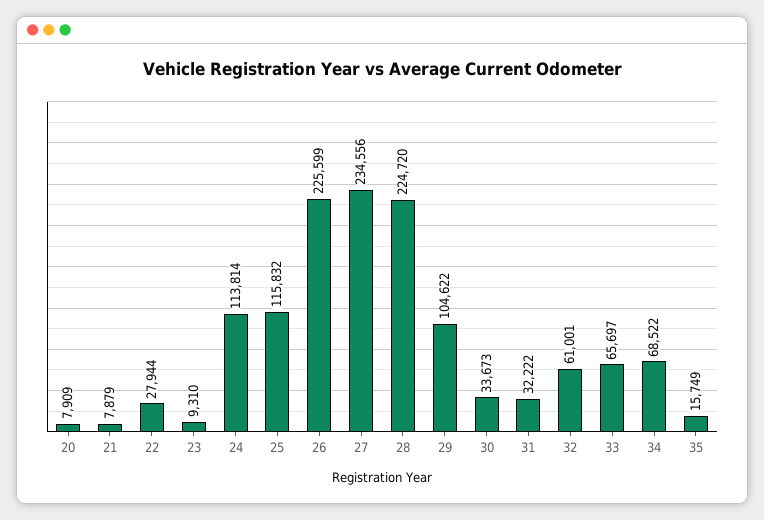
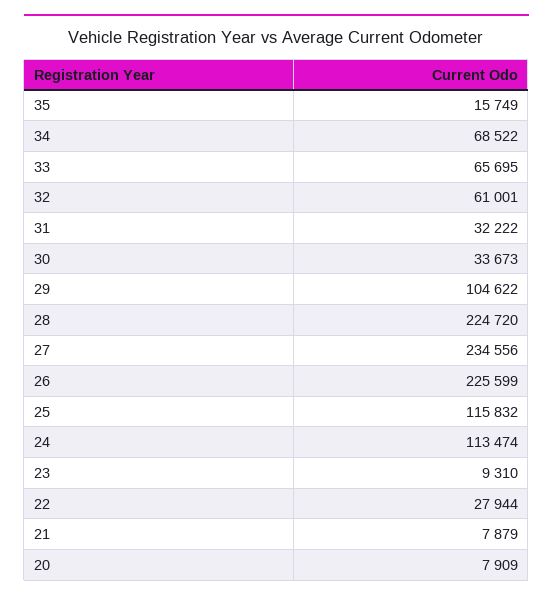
  {
    "20": 7909,
    "21": 7879,
    "22": 27944,
    "23": 9310,
-   "24": 113814,
+   "24": 113474,
    "25": 115832,
    "26": 225599,
    "27": 234556,
    "28": 224720,
    "29": 104622,
    "30": 33673,
    "31": 32222,
    "32": 61001,
-   "33": 65697,
+   "33": 65695,
    "34": 68522,
    "35": 15749
  }

